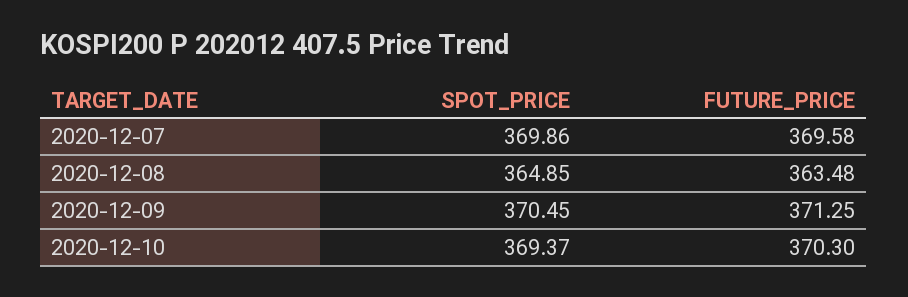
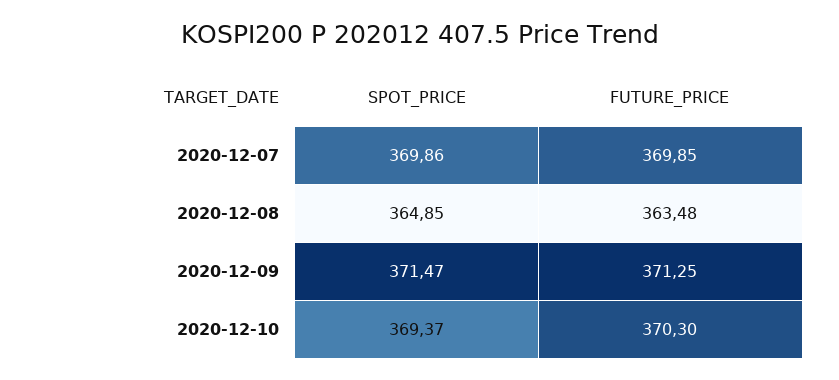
  {
    "SPOT_PRICE": {
      "2020-12-07": 369.86,
      "2020-12-08": 364.85,
-     "2020-12-09": 370.45,
+     "2020-12-09": 371.47,
      "2020-12-10": 369.37
    },
    "FUTURE_PRICE": {
-     "2020-12-07": 369.58,
+     "2020-12-07": 369.85,
      "2020-12-08": 363.48,
      "2020-12-09": 371.25,
      "2020-12-10": 370.3
    }
  }

